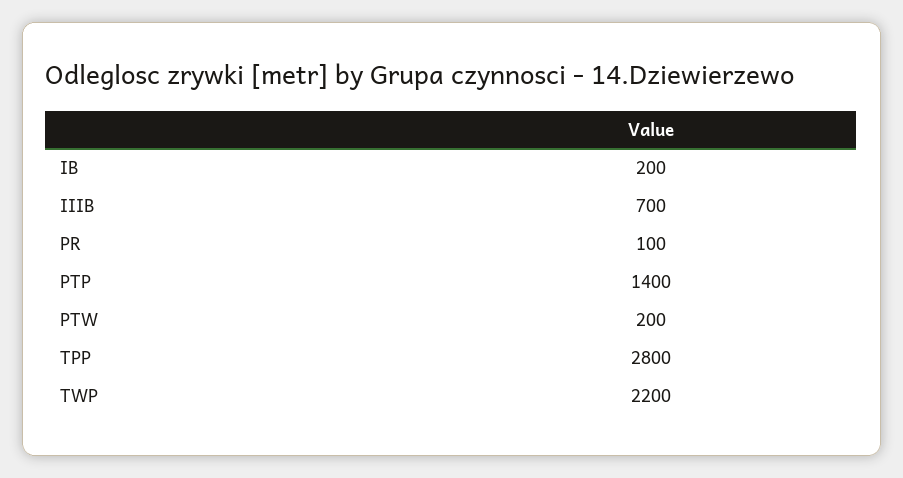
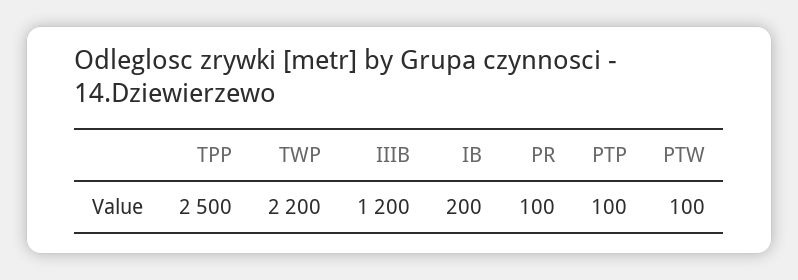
  {
    "IB": 200,
-   "IIIB": 700,
+   "IIIB": 1200,
    "PR": 100,
-   "PTP": 1400,
+   "PTP": 100,
-   "PTW": 200,
+   "PTW": 100,
-   "TPP": 2800,
+   "TPP": 2500,
    "TWP": 2200
  }

